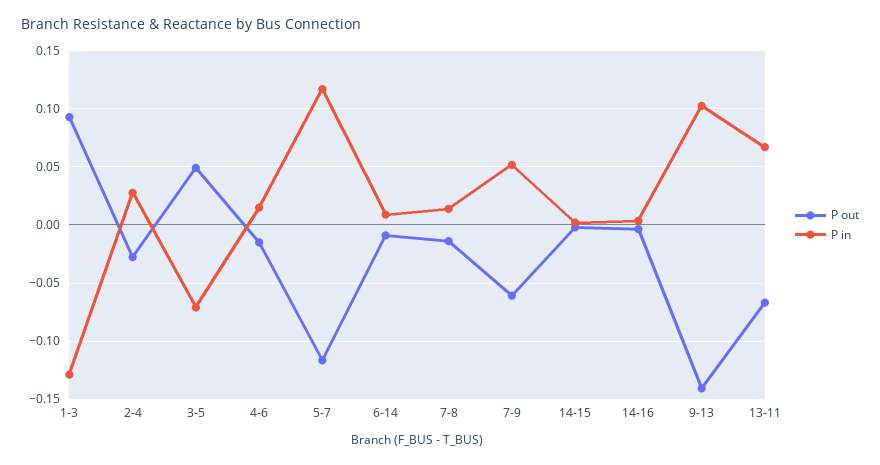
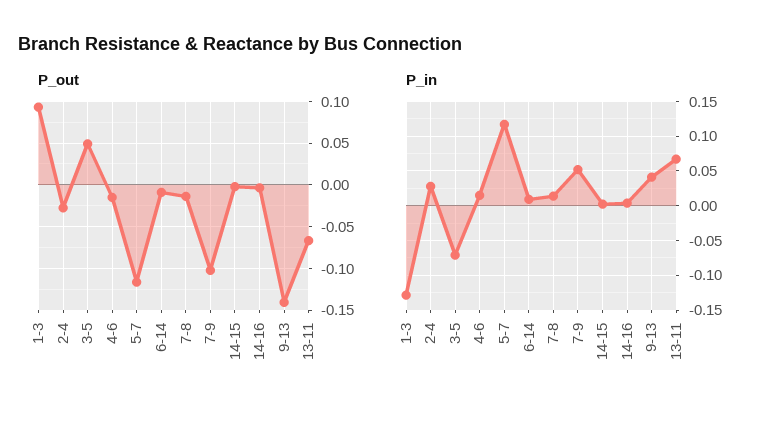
  {
    "P out": {
      "1-3": 0.09,
      "2-4": -0.03,
      "3-5": 0.05,
      "4-6": -0.01,
      "5-7": -0.12,
      "6-14": -0.01,
      "7-8": -0.01,
-     "7-9": -0.06,
+     "7-9": -0.1,
      "14-15": 0,
      "14-16": 0,
      "9-13": -0.14,
      "13-11": -0.07
    },
    "P in": {
      "1-3": -0.13,
      "2-4": 0.03,
      "3-5": -0.07,
      "4-6": 0.01,
      "5-7": 0.12,
      "6-14": 0.01,
      "7-8": 0.01,
      "7-9": 0.05,
      "14-15": 0,
      "14-16": 0,
-     "9-13": 0.1,
+     "9-13": 0.04,
      "13-11": 0.07
    }
  }

